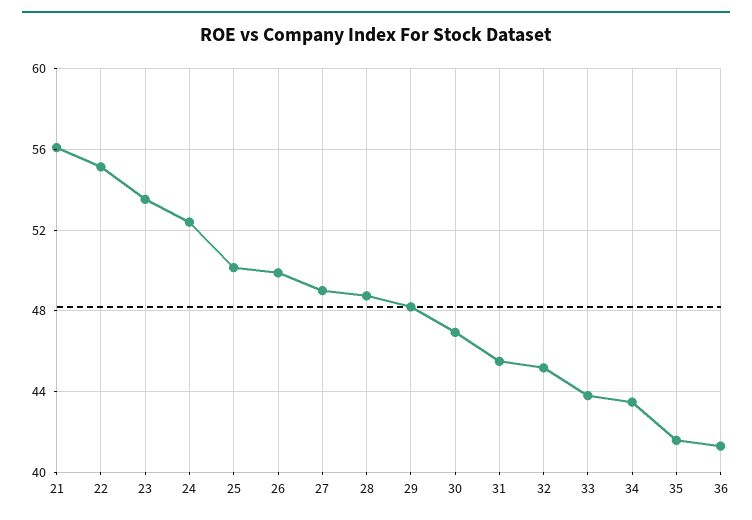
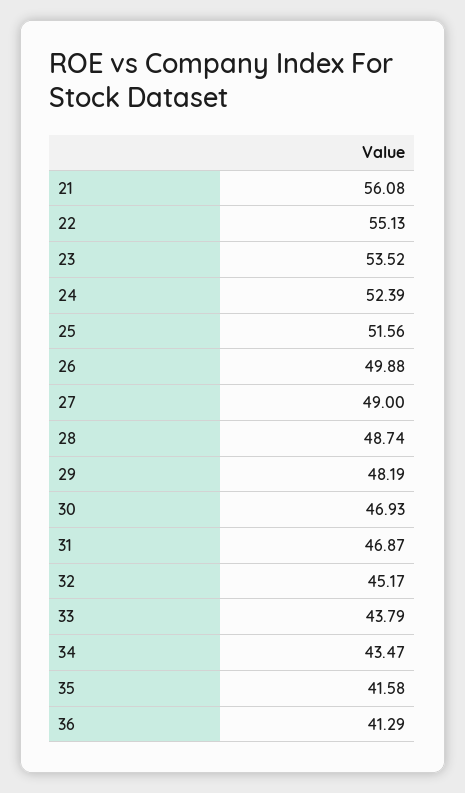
  {
    "21": 56.08,
    "22": 55.13,
    "23": 53.52,
    "24": 52.39,
-   "25": 50,
+   "25": 51.56,
    "26": 49.88,
    "27": 49,
    "28": 48.74,
    "29": 48.19,
    "30": 46.93,
-   "31": 45.5,
+   "31": 46.87,
    "32": 45.17,
    "33": 43.79,
    "34": 43.47,
    "35": 41.58,
    "36": 41.29
  }

